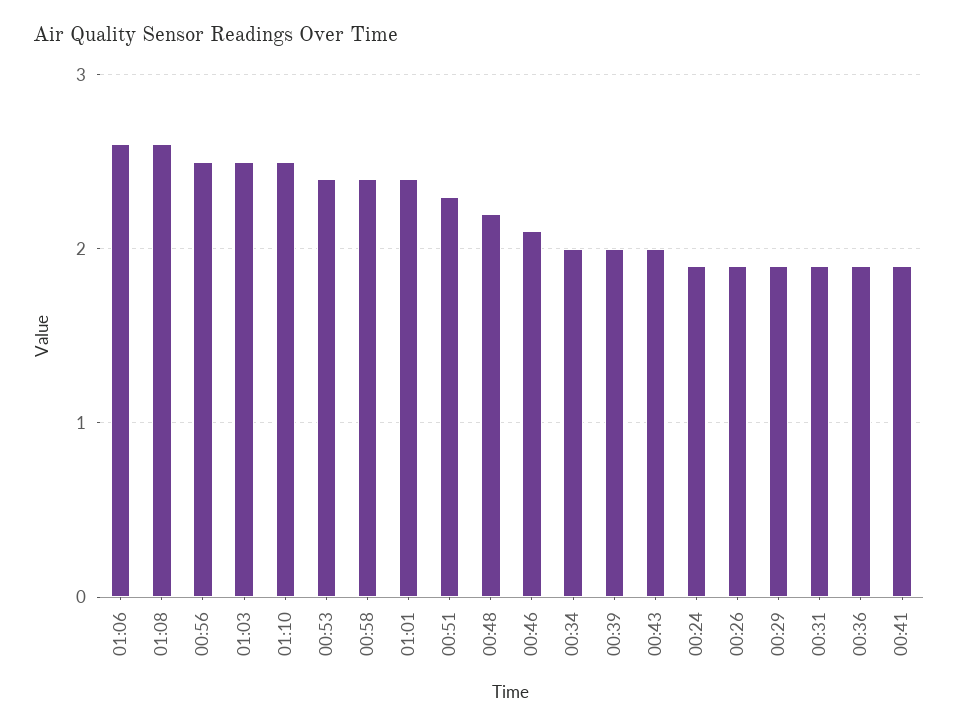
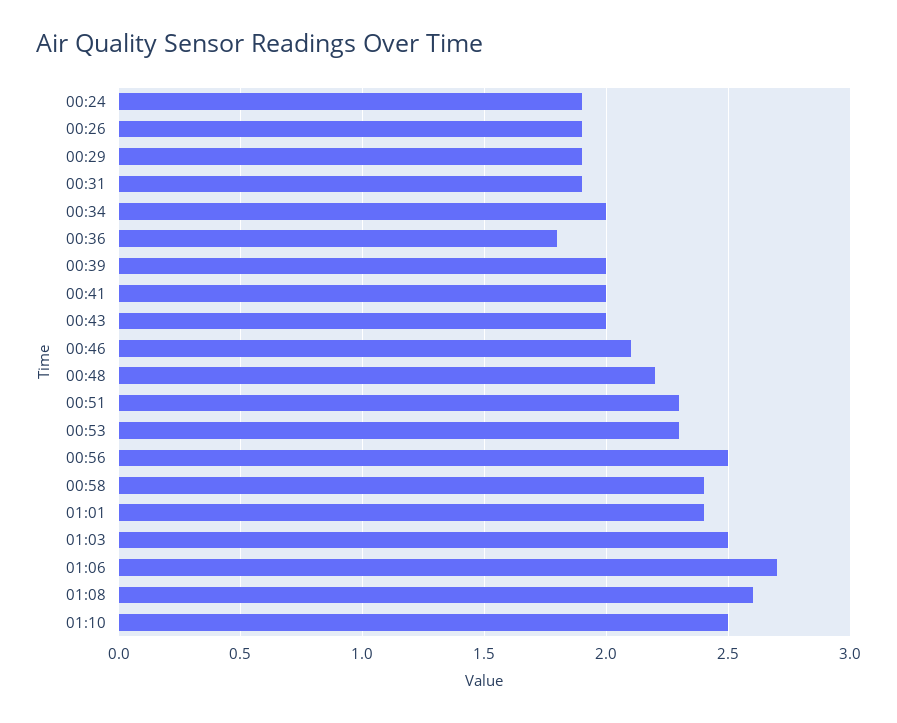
  {
-   "01:06": 2.6,
+   "01:06": 2.7,
    "01:08": 2.6,
    "00:56": 2.5,
    "01:03": 2.5,
    "01:10": 2.5,
-   "00:53": 2.4,
+   "00:53": 2.3,
    "00:58": 2.4,
    "01:01": 2.4,
    "00:51": 2.3,
    "00:48": 2.2,
    "00:46": 2.1,
    "00:34": 2,
    "00:39": 2,
    "00:43": 2,
    "00:24": 1.9,
    "00:26": 1.9,
    "00:29": 1.9,
    "00:31": 1.9,
-   "00:36": 1.9,
+   "00:36": 1.8,
-   "00:41": 1.9
+   "00:41": 2
  }

